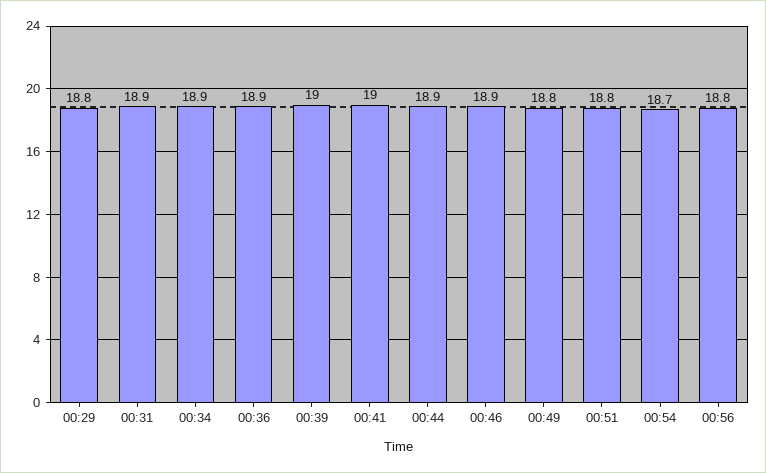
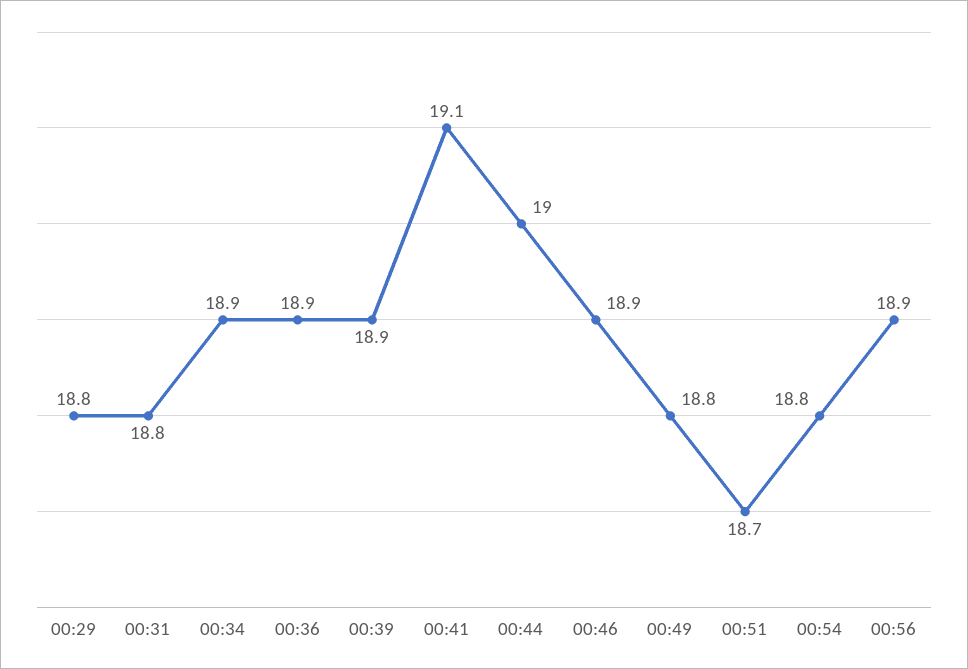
  {
    "00:29": 18.8,
-   "00:31": 18.9,
+   "00:31": 18.8,
    "00:34": 18.9,
    "00:36": 18.9,
-   "00:39": 19,
+   "00:39": 18.9,
-   "00:41": 19,
+   "00:41": 19.1,
-   "00:44": 18.9,
+   "00:44": 19,
    "00:46": 18.9,
    "00:49": 18.8,
-   "00:51": 18.8,
+   "00:51": 18.7,
-   "00:54": 18.7,
+   "00:54": 18.8,
-   "00:56": 18.8
+   "00:56": 18.9
  }

